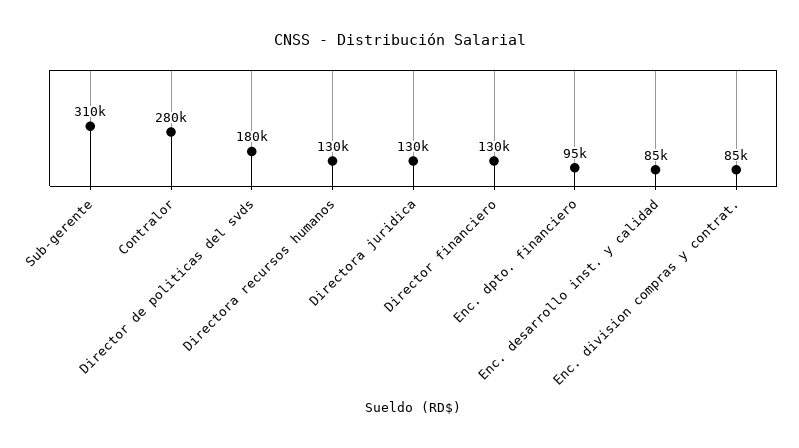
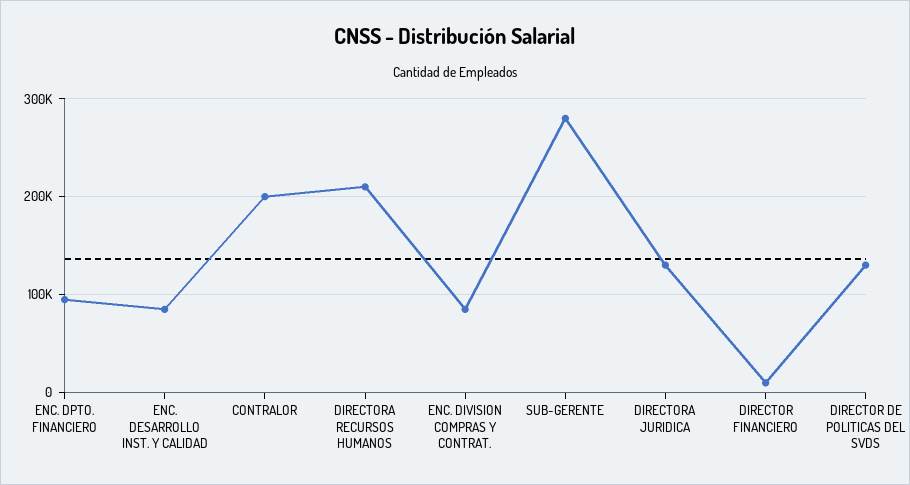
  {
-   "Sub-gerente": 310000,
+   "Sub-gerente": 280000,
-   "Contralor": 280000,
+   "Contralor": 200000,
-   "Director de politicas del svds": 180000,
+   "Director de politicas del svds": 130000,
-   "Directora recursos humanos": 130000,
+   "Directora recursos humanos": 210000,
    "Directora juridica": 130000,
-   "Director financiero": 130000,
+   "Director financiero": 10000,
    "Enc. dpto. financiero": 95000,
    "Enc. desarrollo inst. y calidad": 85000,
    "Enc. division compras y contrat.": 85000
  }

